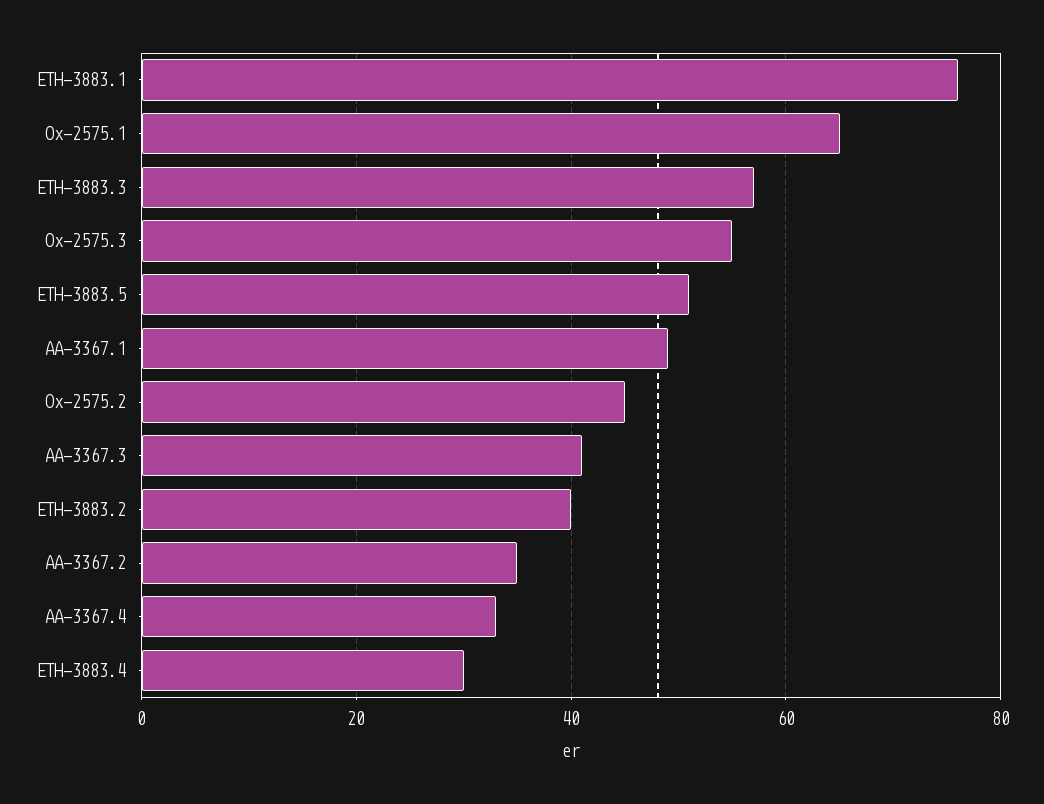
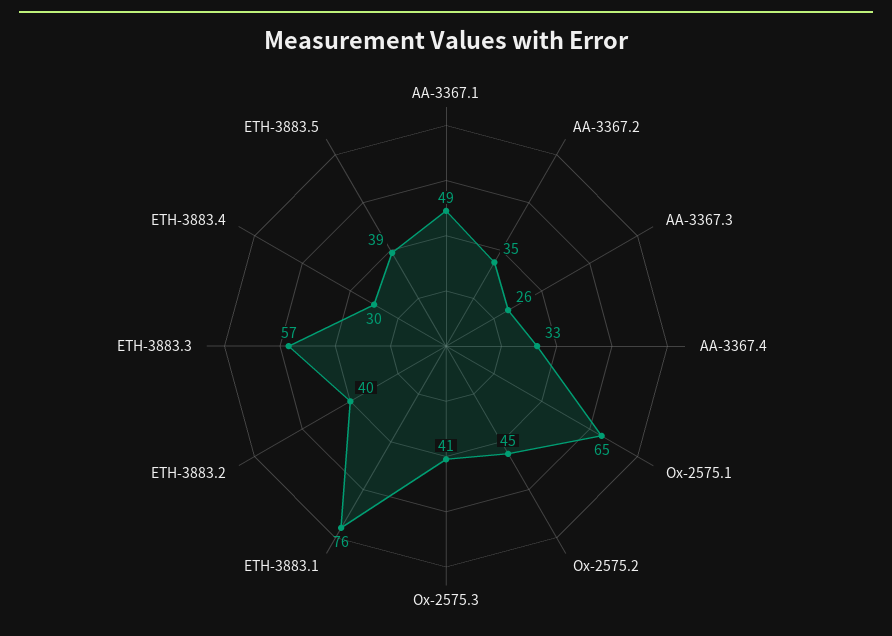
  {
    "ETH-3883.1": 76,
    "Ox-2575.1": 65,
    "ETH-3883.3": 57,
-   "Ox-2575.3": 55,
+   "Ox-2575.3": 41,
-   "ETH-3883.5": 50,
+   "ETH-3883.5": 39,
    "AA-3367.1": 49,
    "Ox-2575.2": 45,
-   "AA-3367.3": 40,
+   "AA-3367.3": 26,
    "ETH-3883.2": 40,
    "AA-3367.2": 35,
    "AA-3367.4": 33,
    "ETH-3883.4": 30
  }

